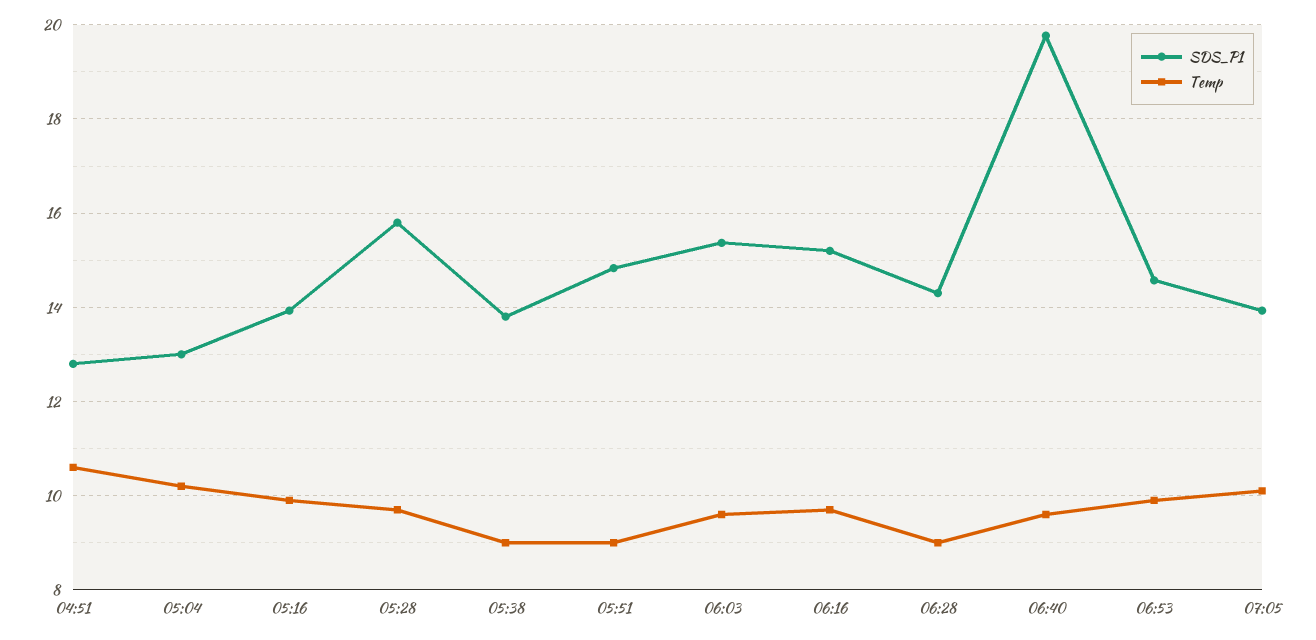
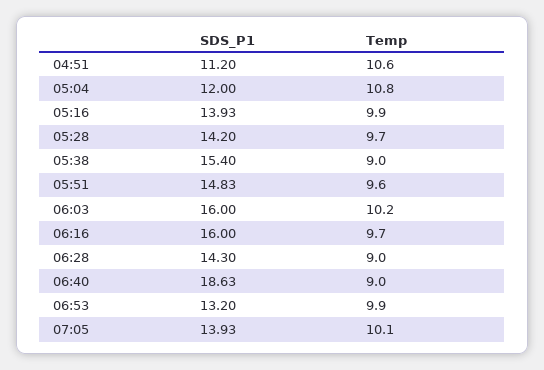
  {
    "SDS_P1": {
-     "04:51": 12.8,
+     "04:51": 11.2,
-     "05:04": 13,
+     "05:04": 12,
      "05:16": 13.93,
-     "05:28": 15.8,
+     "05:28": 14.2,
-     "05:38": 13.8,
+     "05:38": 15.4,
      "05:51": 14.83,
-     "06:03": 15.4,
+     "06:03": 16,
-     "06:16": 15.2,
+     "06:16": 16,
      "06:28": 14.3,
-     "06:40": 19.8,
+     "06:40": 18.63,
-     "06:53": 14.6,
+     "06:53": 13.2,
      "07:05": 13.93
    },
    "Temp": {
      "04:51": 10.6,
-     "05:04": 10.2,
+     "05:04": 10.8,
      "05:16": 9.9,
      "05:28": 9.7,
      "05:38": 9,
-     "05:51": 9,
+     "05:51": 9.6,
-     "06:03": 9.6,
+     "06:03": 10.2,
      "06:16": 9.7,
      "06:28": 9,
-     "06:40": 9.6,
+     "06:40": 9,
      "06:53": 9.9,
      "07:05": 10.1
    }
  }

